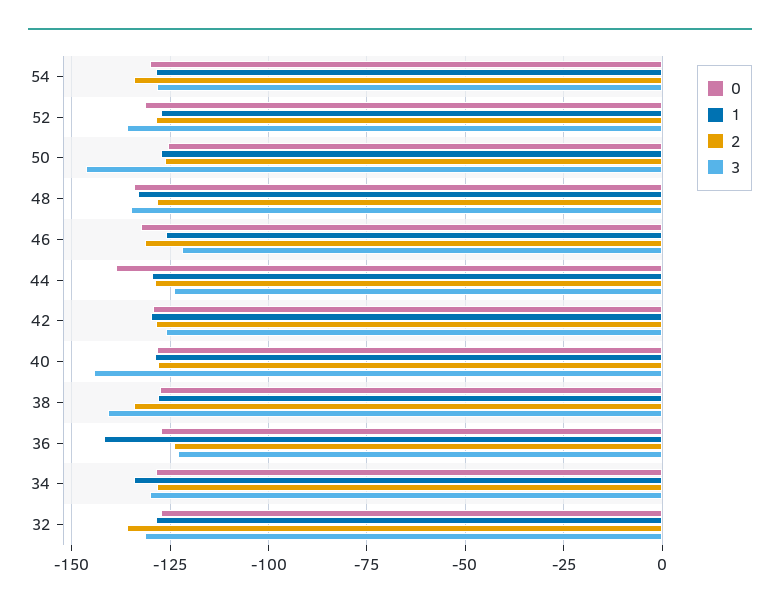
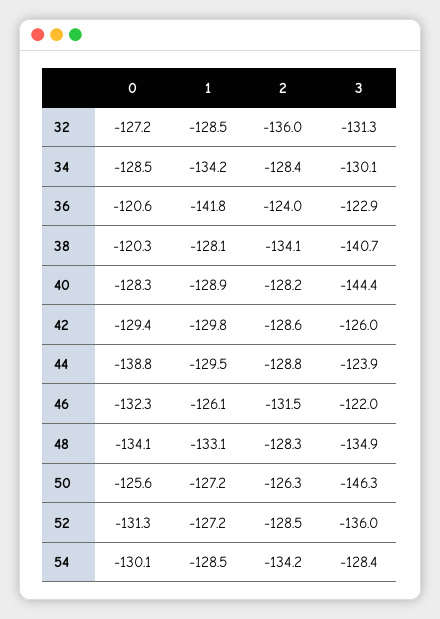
  {
    "0": {
      "54": -130.1,
      "52": -131.3,
      "50": -125.6,
      "48": -134.1,
      "46": -132.3,
      "44": -138.8,
      "42": -129.4,
      "40": -128.3,
-     "38": -127.5,
+     "38": -120.3,
-     "36": -127.5,
+     "36": -120.6,
      "34": -128.5,
      "32": -127.2
    },
    "1": {
      "54": -128.5,
      "52": -127.2,
      "50": -127.2,
      "48": -133.1,
      "46": -126.1,
      "44": -129.5,
      "42": -129.8,
      "40": -128.9,
      "38": -128.1,
      "36": -141.8,
      "34": -134.2,
      "32": -128.5
    },
    "2": {
      "54": -134.2,
      "52": -128.5,
      "50": -126.3,
      "48": -128.3,
      "46": -131.5,
      "44": -128.8,
      "42": -128.6,
      "40": -128.2,
      "38": -134.1,
      "36": -124,
      "34": -128.4,
      "32": -136
    },
    "3": {
      "54": -128.4,
      "52": -136,
      "50": -146.3,
      "48": -134.9,
      "46": -122,
      "44": -123.9,
      "42": -126,
      "40": -144.4,
      "38": -140.7,
      "36": -122.9,
      "34": -130.1,
      "32": -131.3
    }
  }

